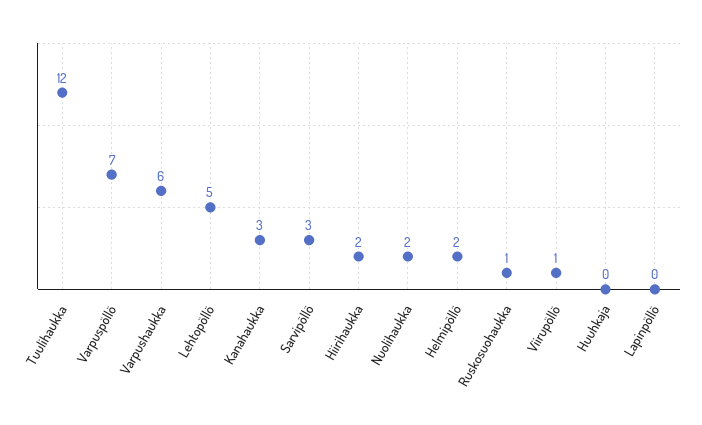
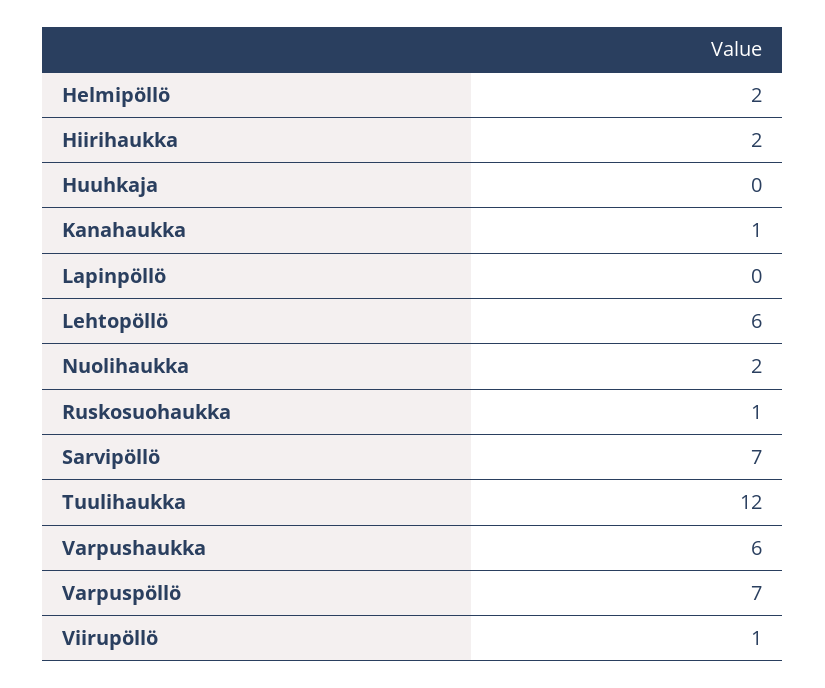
  {
    "Tuulihaukka": 12,
    "Varpuspöllö": 7,
    "Varpushaukka": 6,
-   "Lehtopöllö": 5,
+   "Lehtopöllö": 6,
-   "Kanahaukka": 3,
+   "Kanahaukka": 1,
-   "Sarvipöllö": 3,
+   "Sarvipöllö": 7,
    "Hiirihaukka": 2,
    "Nuolihaukka": 2,
    "Helmipöllö": 2,
    "Ruskosuohaukka": 1,
    "Viirupöllö": 1,
    "Huuhkaja": 0,
    "Lapinpöllö": 0
  }

